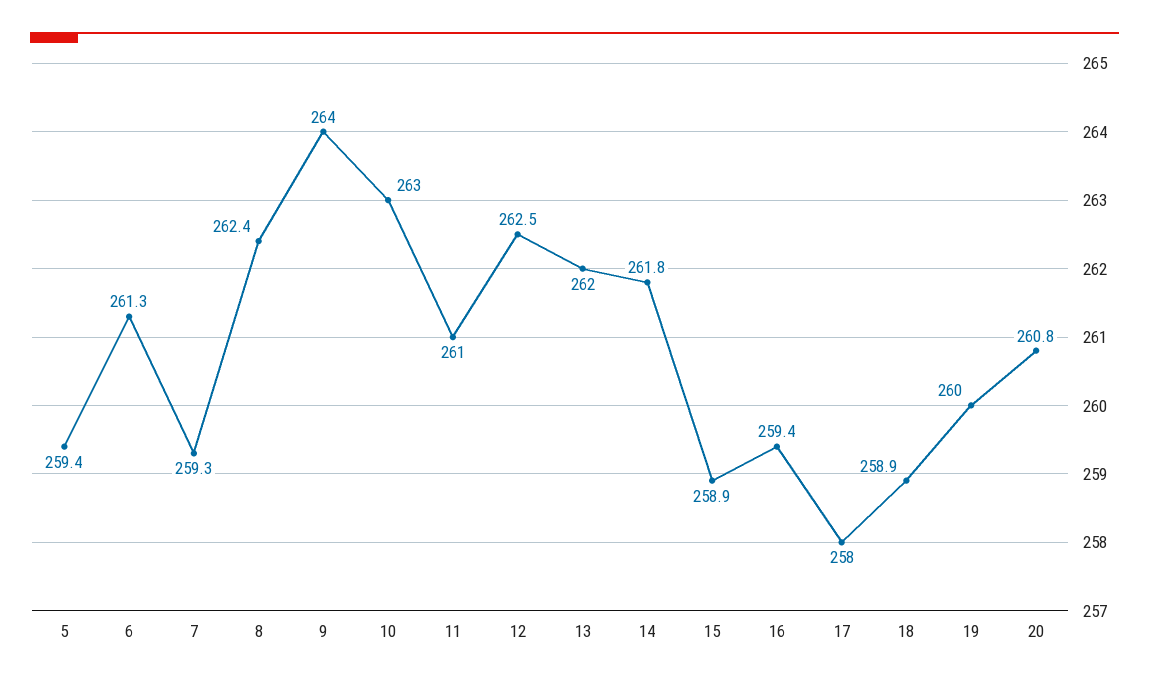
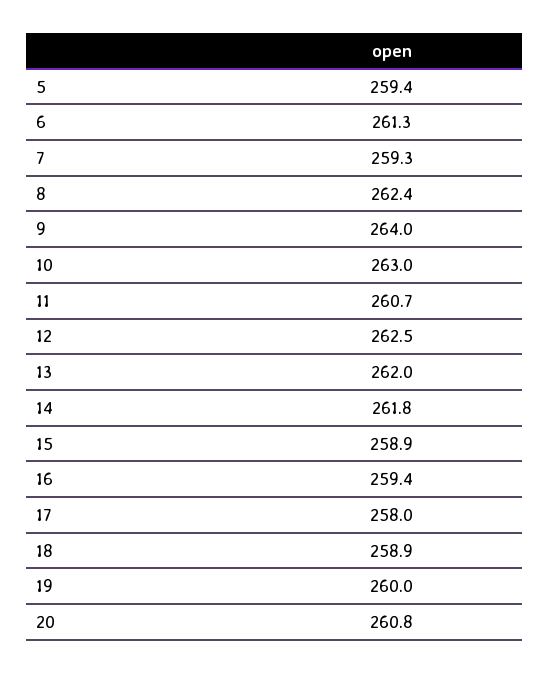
  {
    "5": 259.4,
    "6": 261.3,
    "7": 259.3,
    "8": 262.4,
    "9": 264,
    "10": 263,
-   "11": 261,
+   "11": 260.7,
    "12": 262.5,
    "13": 262,
    "14": 261.8,
    "15": 258.9,
    "16": 259.4,
    "17": 258,
    "18": 258.9,
    "19": 260,
    "20": 260.8
  }

